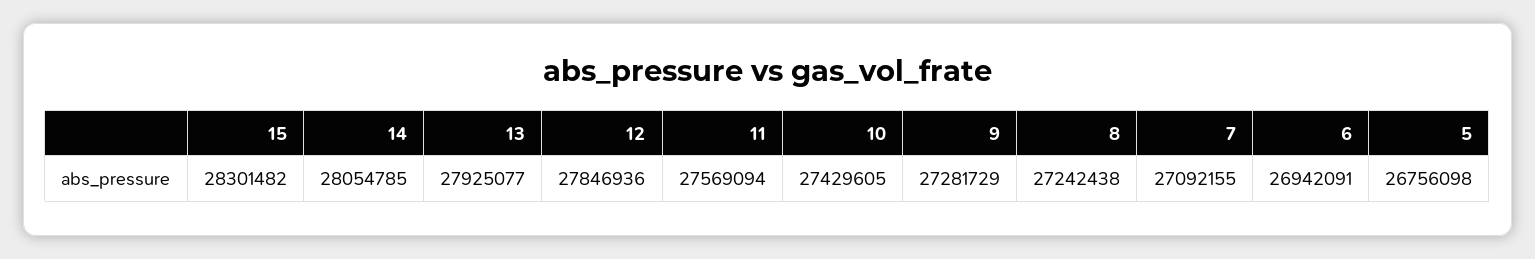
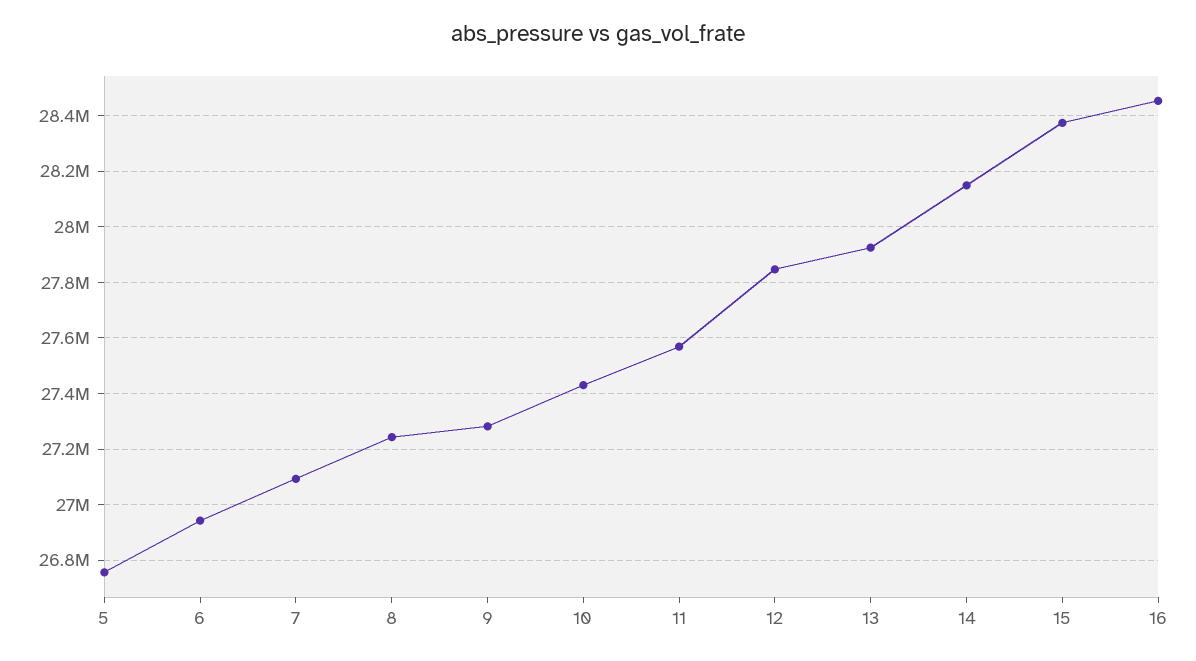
  {
-   "15": 28301482,
+   "15": 28375000,
-   "14": 28054785,
+   "14": 28150000,
    "13": 27925077,
    "12": 27846936,
    "11": 27569094,
    "10": 27429605,
    "9": 27281729,
    "8": 27242438,
    "7": 27092155,
    "6": 26942091,
-   "5": 26756098
+   "5": 26756098,
+   "16": 28450000
  }

